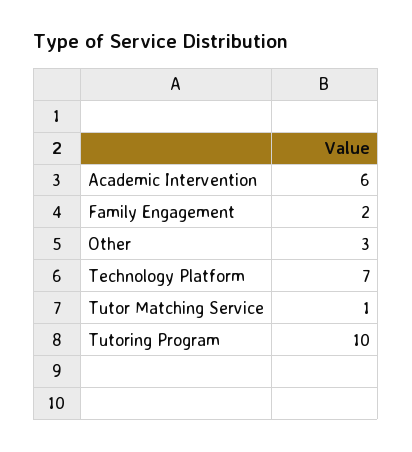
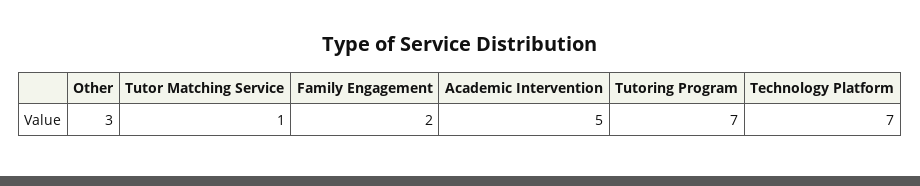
  {
-   "Academic Intervention": 6,
+   "Academic Intervention": 5,
    "Family Engagement": 2,
    "Other": 3,
    "Technology Platform": 7,
    "Tutor Matching Service": 1,
-   "Tutoring Program": 10
+   "Tutoring Program": 7
  }

